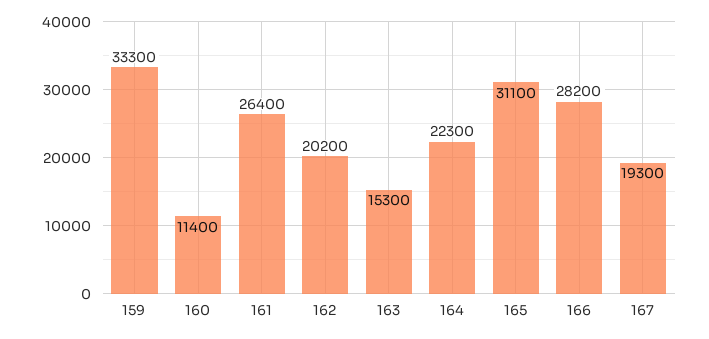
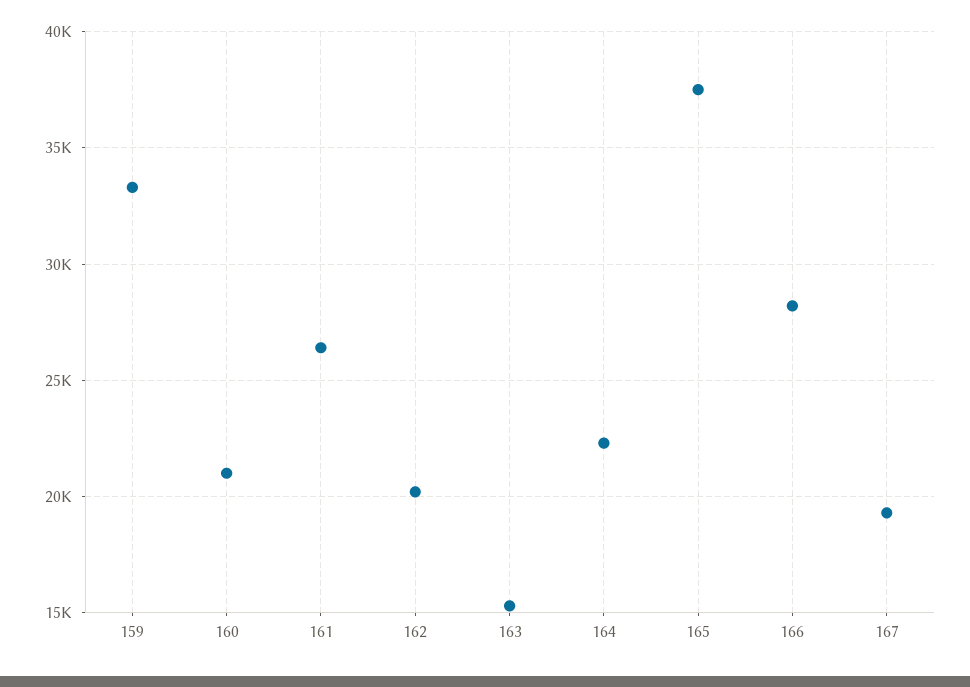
  {
    "159": 33300,
-   "160": 11400,
+   "160": 21000,
    "161": 26400,
    "162": 20200,
    "163": 15300,
    "164": 22300,
-   "165": 31100,
+   "165": 37500,
    "166": 28200,
    "167": 19300
  }

